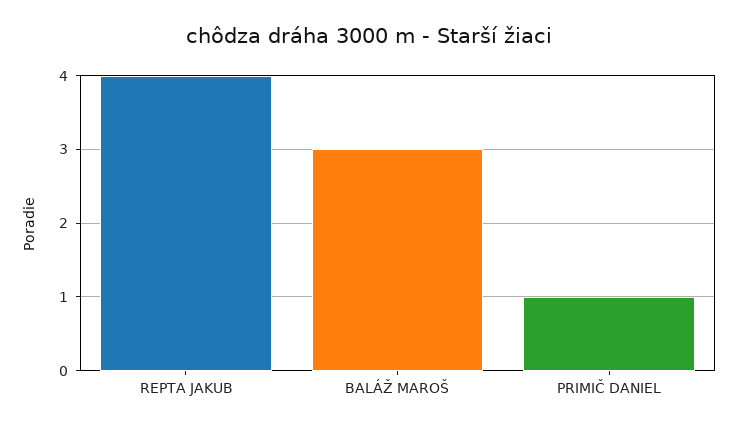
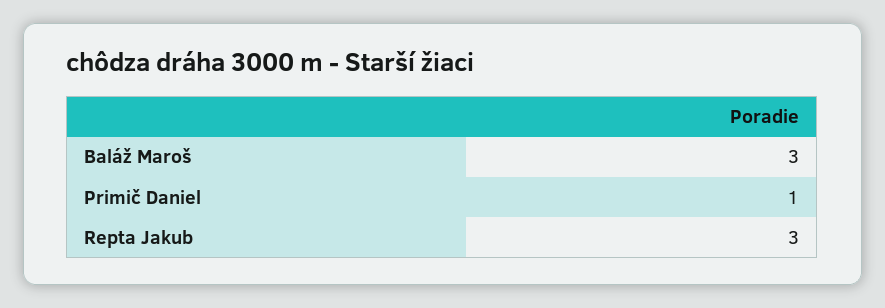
  {
-   "REPTA JAKUB": 4,
+   "REPTA JAKUB": 3,
    "BALÁŽ MAROŠ": 3,
    "PRIMIČ DANIEL": 1
  }

